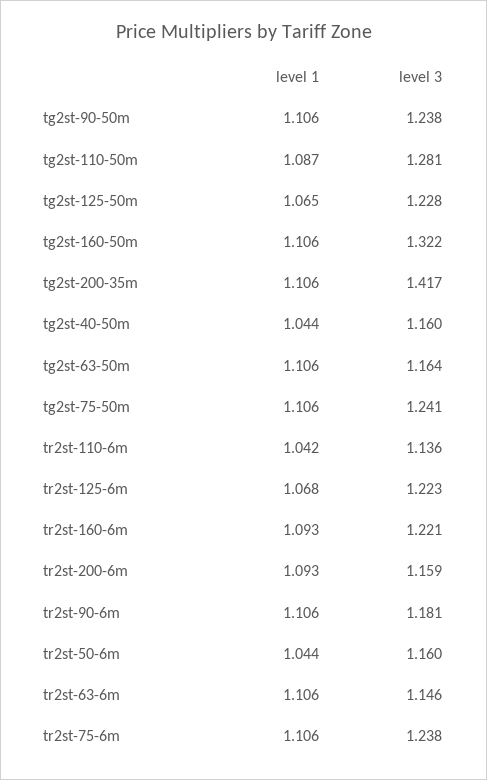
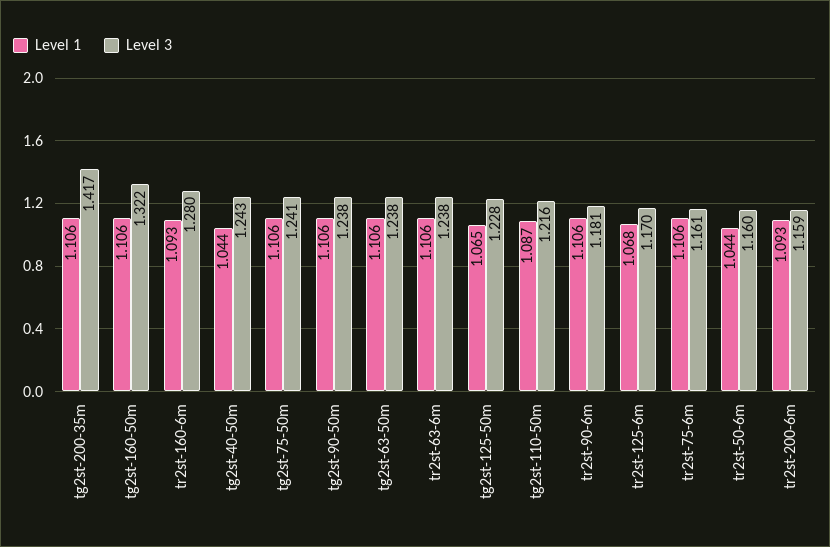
  {
    "level 1": {
      "tg2st-90-50m": 1.106,
      "tg2st-110-50m": 1.087,
      "tg2st-125-50m": 1.065,
      "tg2st-160-50m": 1.106,
      "tg2st-200-35m": 1.106,
      "tg2st-40-50m": 1.044,
      "tg2st-63-50m": 1.106,
      "tg2st-75-50m": 1.106,
-     "tr2st-110-6m": 1.042,
      "tr2st-125-6m": 1.068,
      "tr2st-160-6m": 1.093,
      "tr2st-200-6m": 1.093,
      "tr2st-90-6m": 1.106,
      "tr2st-50-6m": 1.044,
      "tr2st-63-6m": 1.106,
      "tr2st-75-6m": 1.106
    },
    "level 3": {
      "tg2st-90-50m": 1.238,
-     "tg2st-110-50m": 1.281,
+     "tg2st-110-50m": 1.216,
      "tg2st-125-50m": 1.228,
      "tg2st-160-50m": 1.322,
      "tg2st-200-35m": 1.417,
-     "tg2st-40-50m": 1.16,
+     "tg2st-40-50m": 1.243,
-     "tg2st-63-50m": 1.164,
+     "tg2st-63-50m": 1.238,
      "tg2st-75-50m": 1.241,
-     "tr2st-110-6m": 1.136,
-     "tr2st-125-6m": 1.223,
+     "tr2st-125-6m": 1.17,
-     "tr2st-160-6m": 1.221,
+     "tr2st-160-6m": 1.28,
      "tr2st-200-6m": 1.159,
      "tr2st-90-6m": 1.181,
      "tr2st-50-6m": 1.16,
-     "tr2st-63-6m": 1.146,
+     "tr2st-63-6m": 1.238,
-     "tr2st-75-6m": 1.238
+     "tr2st-75-6m": 1.161
    }
  }

